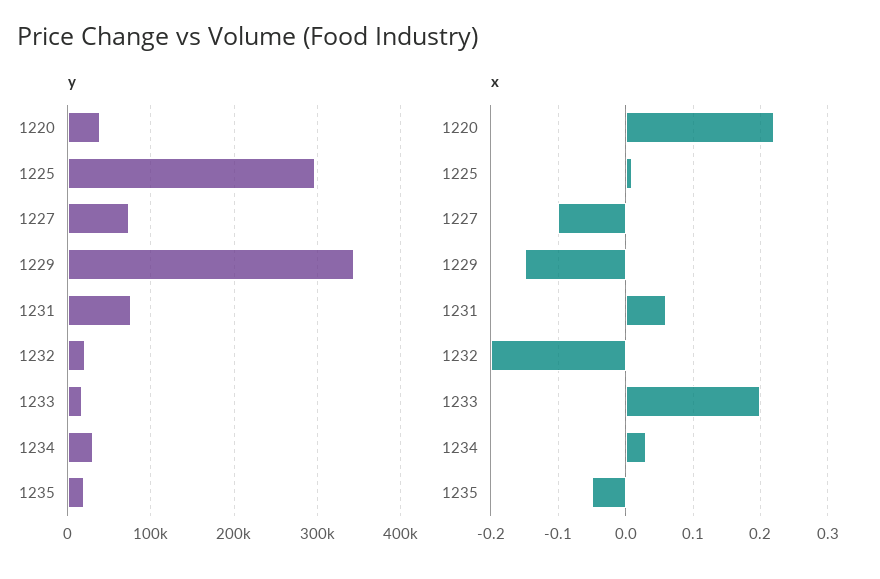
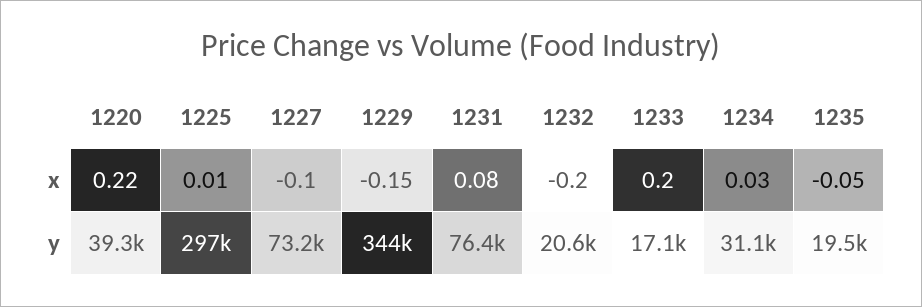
  {
    "y": {
      "1220": 39300,
      "1225": 297000,
      "1227": 73200,
      "1229": 344000,
      "1231": 76400,
      "1232": 20600,
      "1233": 17100,
      "1234": 31100,
      "1235": 19500
    },
    "x": {
      "1220": 0.22,
      "1225": 0.01,
      "1227": -0.1,
      "1229": -0.15,
-     "1231": 0.06,
+     "1231": 0.08,
      "1232": -0.2,
      "1233": 0.2,
      "1234": 0.03,
      "1235": -0.05
    }
  }

